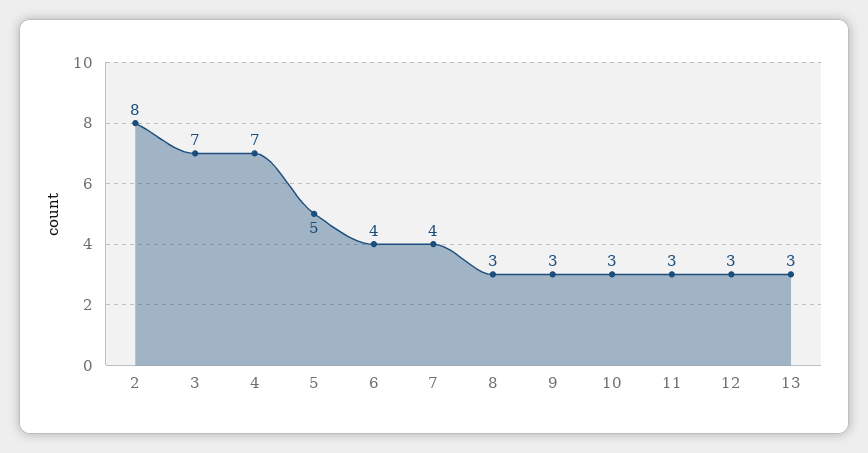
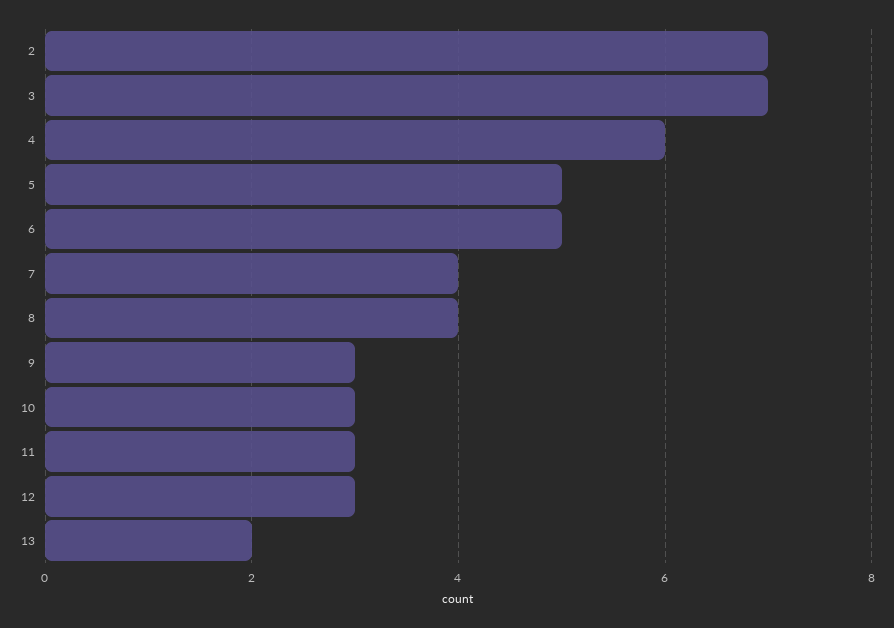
  {
-   "2": 8,
+   "2": 7,
    "3": 7,
-   "4": 7,
+   "4": 6,
    "5": 5,
-   "6": 4,
+   "6": 5,
    "7": 4,
-   "8": 3,
+   "8": 4,
    "9": 3,
    "10": 3,
    "11": 3,
    "12": 3,
-   "13": 3
+   "13": 2
  }

